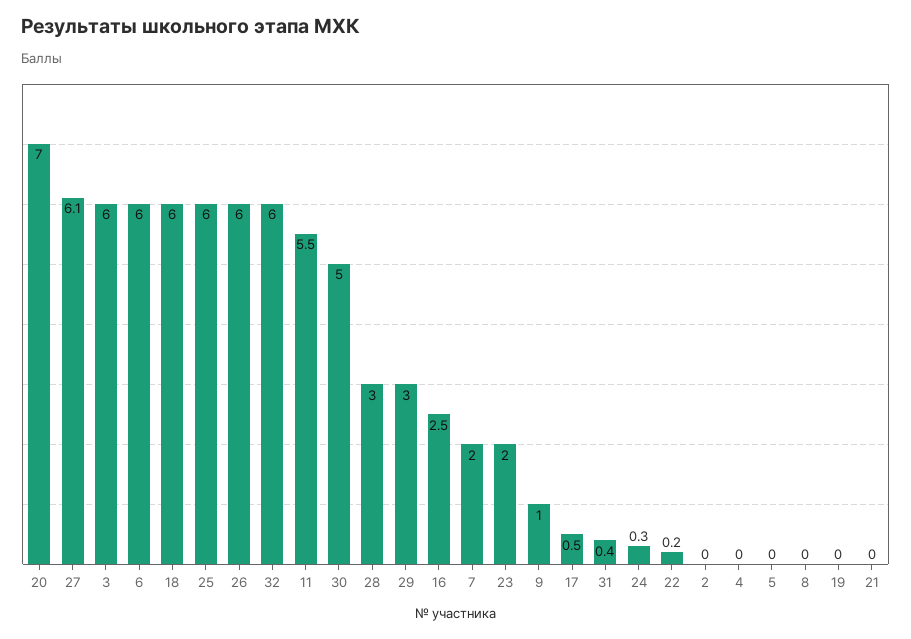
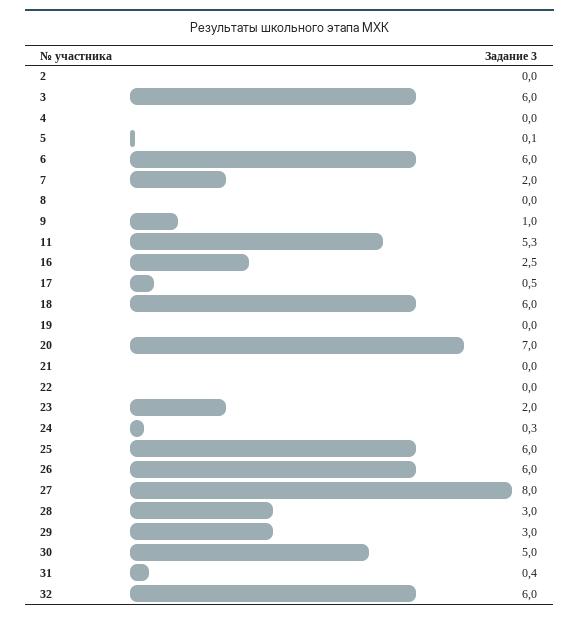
  {
    "20": 7,
-   "27": 6.1,
+   "27": 8,
    "3": 6,
    "6": 6,
    "18": 6,
    "25": 6,
    "26": 6,
    "32": 6,
-   "11": 5.5,
+   "11": 5.3,
    "30": 5,
    "28": 3,
    "29": 3,
    "16": 2.5,
    "7": 2,
    "23": 2,
    "9": 1,
    "17": 0.5,
    "31": 0.4,
    "24": 0.3,
-   "22": 0.2,
+   "22": 0,
    "2": 0,
    "4": 0,
-   "5": 0,
+   "5": 0.1,
    "8": 0,
    "19": 0,
    "21": 0
  }

